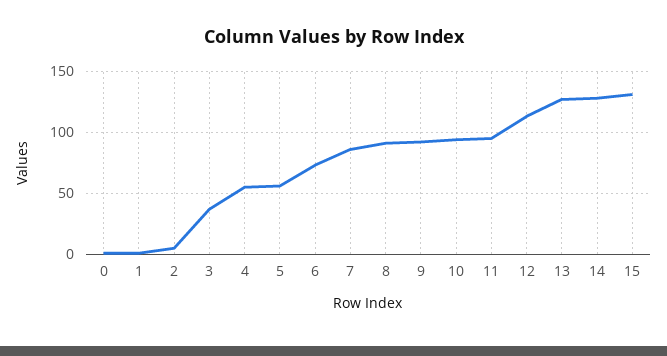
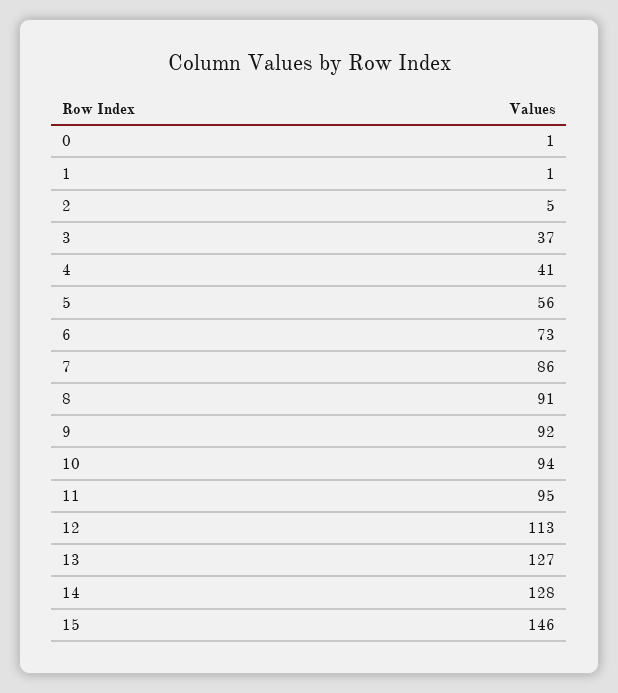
  {
    "0": 1,
    "1": 1,
    "2": 5,
    "3": 37,
-   "4": 55,
+   "4": 41,
    "5": 56,
    "6": 73,
    "7": 86,
    "8": 91,
    "9": 92,
    "10": 94,
    "11": 95,
    "12": 113,
    "13": 127,
    "14": 128,
-   "15": 130
+   "15": 146
  }

